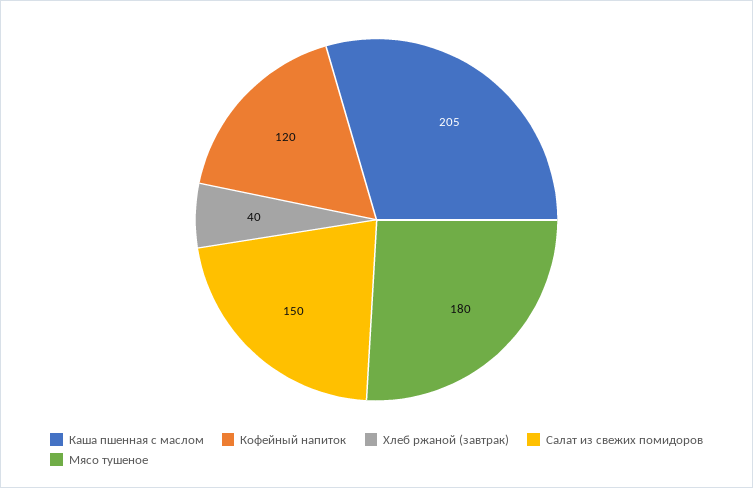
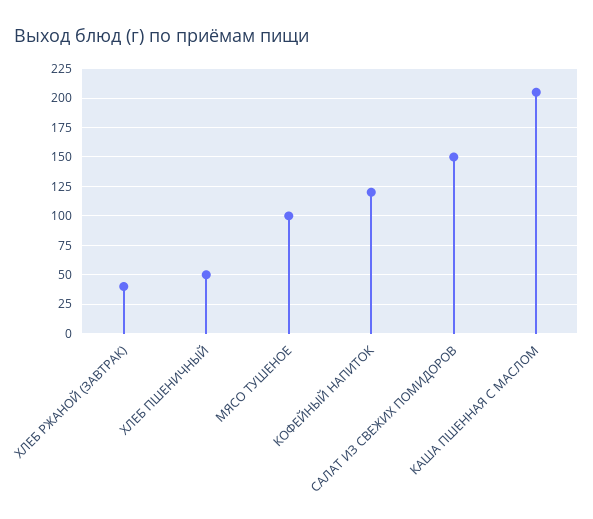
  {
    "Каша пшенная с маслом": 205,
    "Кофейный напиток": 120,
    "Хлеб ржаной (завтрак)": 40,
    "Салат из свежих помидоров": 150,
-   "Мясо тушеное": 180
+   "Мясо тушеное": 100,
+   "ХЛЕБ ПШЕНИЧНЫЙ": 50
  }

